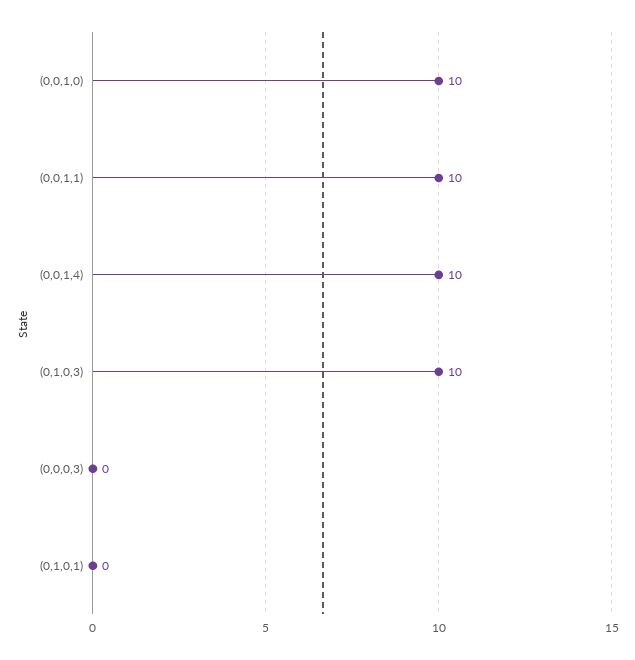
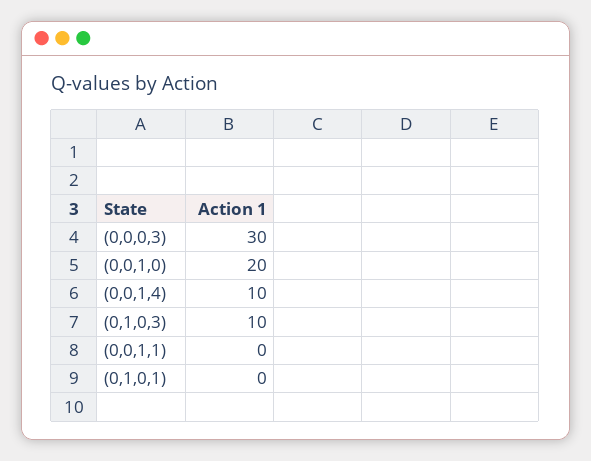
  {
-   "(0,0,1,0)": 10,
+   "(0,0,1,0)": 20,
-   "(0,0,1,1)": 10,
+   "(0,0,1,1)": 0,
    "(0,0,1,4)": 10,
    "(0,1,0,3)": 10,
-   "(0,0,0,3)": 0,
+   "(0,0,0,3)": 30,
    "(0,1,0,1)": 0
  }

